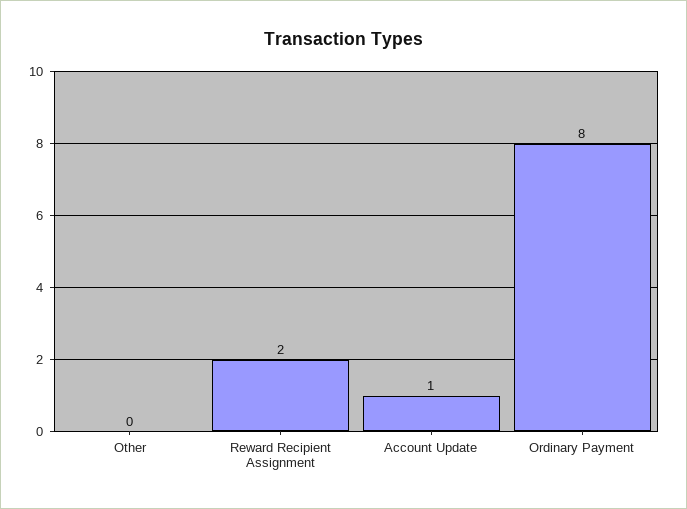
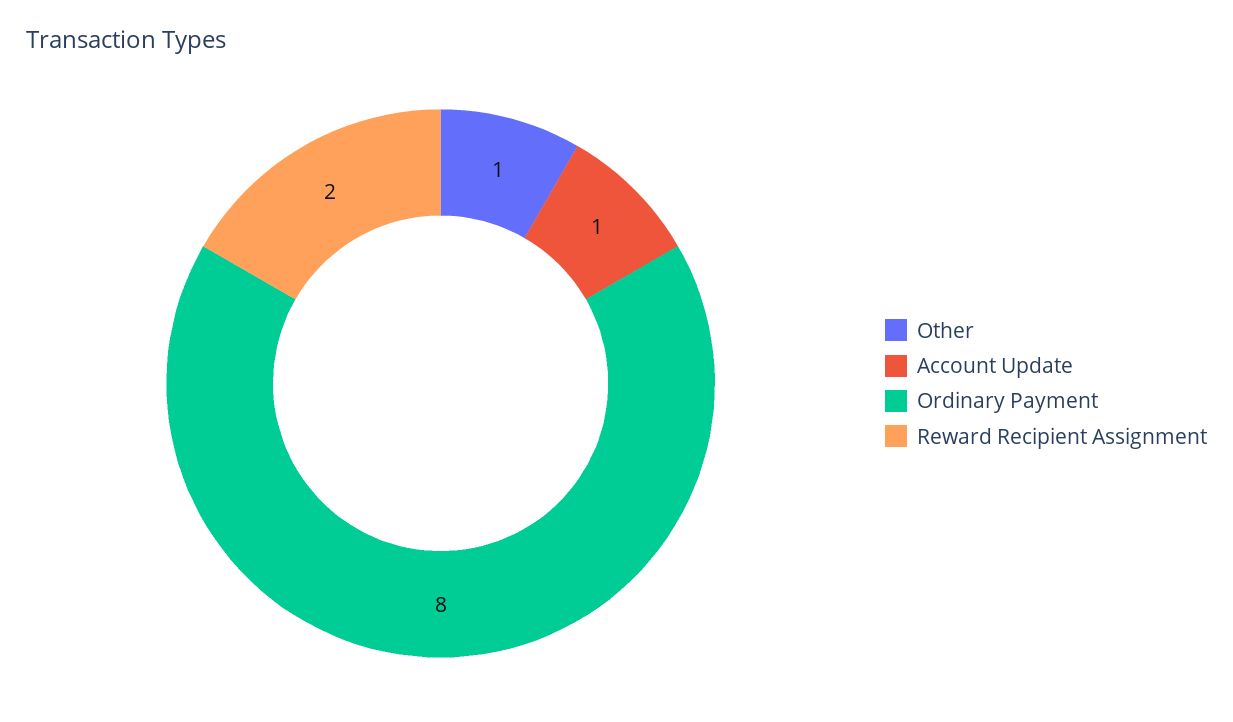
  {
-   "Other": 0,
+   "Other": 1,
    "Reward Recipient Assignment": 2,
    "Account Update": 1,
    "Ordinary Payment": 8
  }

